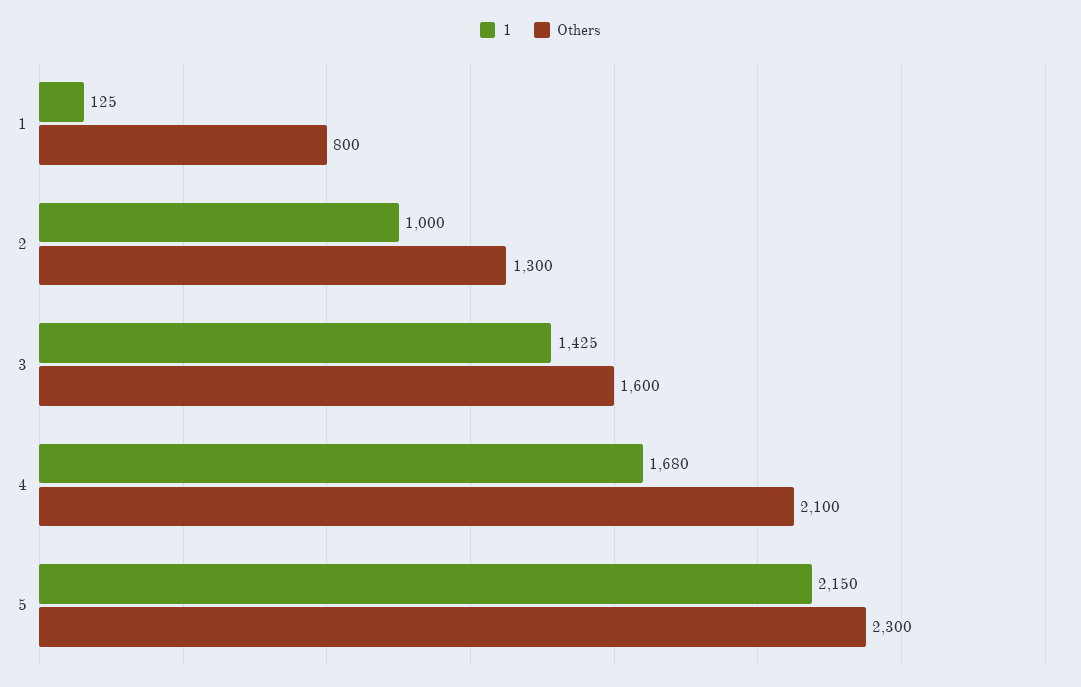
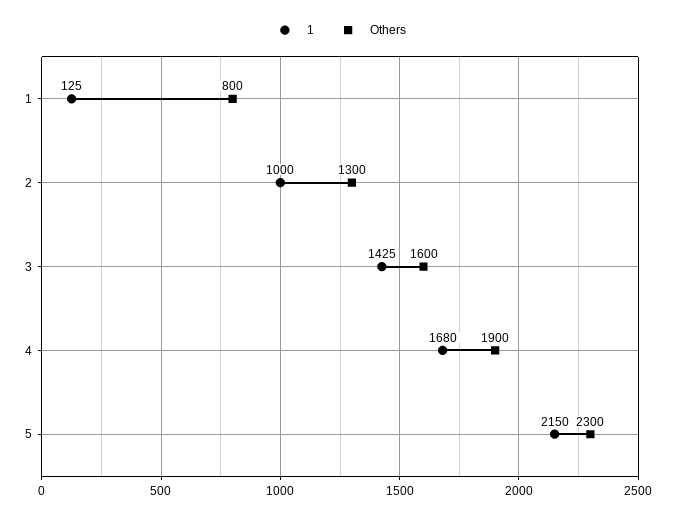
  {
    "1": {
      "1": 125,
      "2": 1000,
      "3": 1425,
      "4": 1680,
      "5": 2150
    },
    "Others": {
      "1": 800,
      "2": 1300,
      "3": 1600,
-     "4": 2100,
+     "4": 1900,
      "5": 2300
    }
  }

